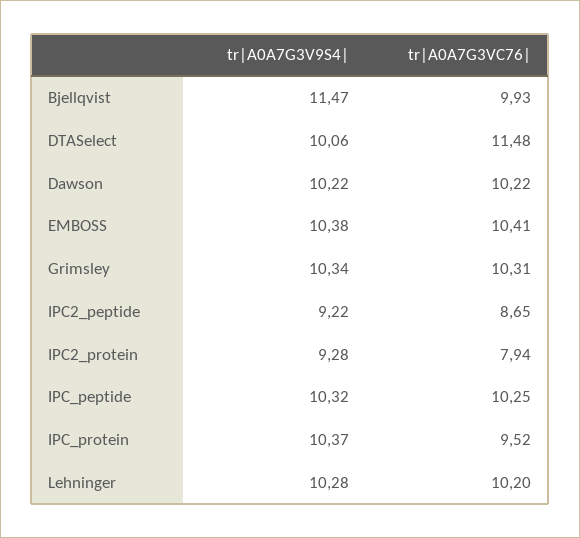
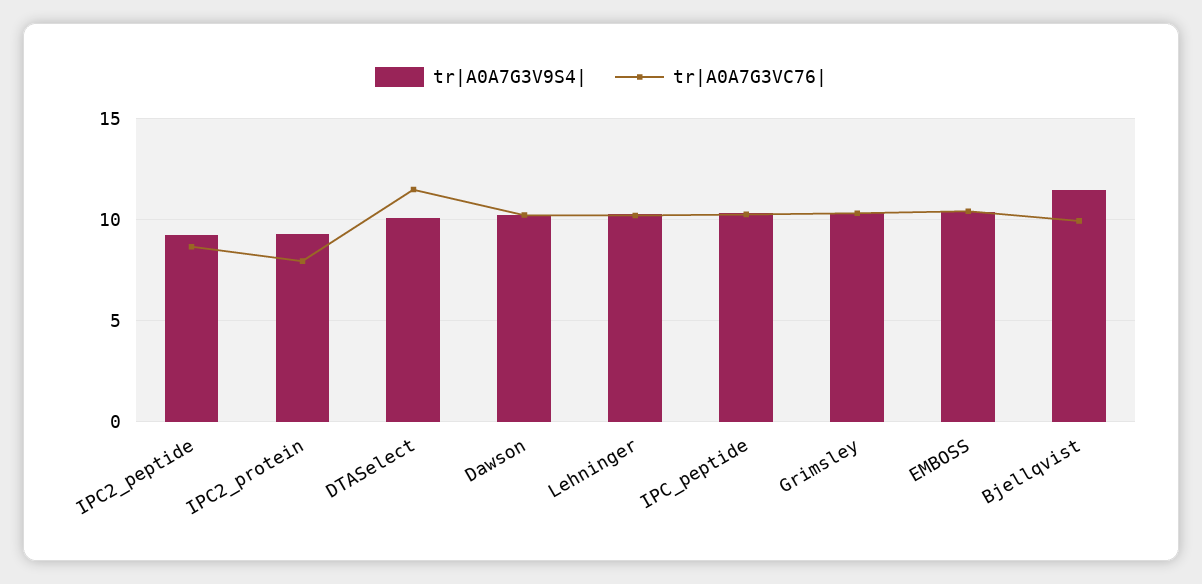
  {
    "tr|A0A7G3V9S4|": {
      "Bjellqvist": 11.47,
      "DTASelect": 10.06,
      "Dawson": 10.22,
      "EMBOSS": 10.38,
      "Grimsley": 10.34,
      "IPC2_peptide": 9.22,
      "IPC2_protein": 9.28,
      "IPC_peptide": 10.32,
-     "IPC_protein": 10.37,
      "Lehninger": 10.28
    },
    "tr|A0A7G3VC76|": {
      "Bjellqvist": 9.93,
      "DTASelect": 11.48,
      "Dawson": 10.22,
      "EMBOSS": 10.41,
      "Grimsley": 10.31,
      "IPC2_peptide": 8.65,
      "IPC2_protein": 7.94,
      "IPC_peptide": 10.25,
-     "IPC_protein": 9.52,
      "Lehninger": 10.2
    }
  }

